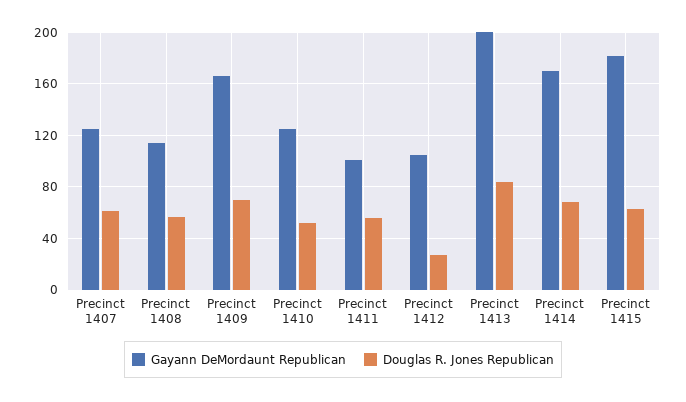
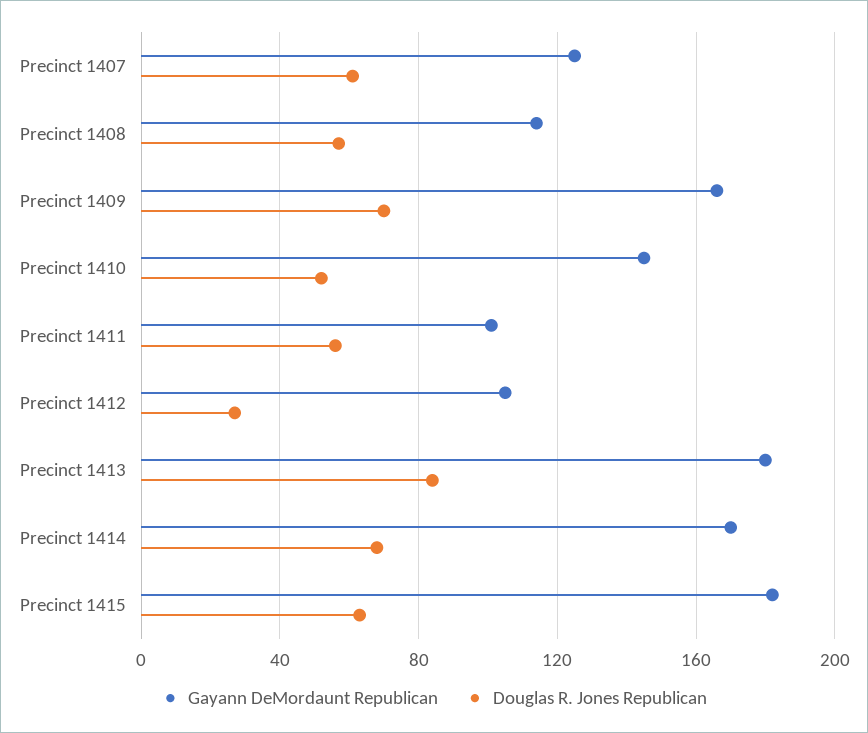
  {
    "Gayann DeMordaunt Republican": {
      "Precinct 1407": 125,
      "Precinct 1408": 115,
      "Precinct 1409": 165,
-     "Precinct 1410": 125,
+     "Precinct 1410": 145,
      "Precinct 1411": 100,
      "Precinct 1412": 105,
-     "Precinct 1413": 200,
+     "Precinct 1413": 180,
      "Precinct 1414": 170,
      "Precinct 1415": 180
    },
    "Douglas R. Jones Republican": {
      "Precinct 1407": 60,
      "Precinct 1408": 55,
      "Precinct 1409": 70,
      "Precinct 1410": 50,
      "Precinct 1411": 55,
      "Precinct 1412": 25,
      "Precinct 1413": 85,
      "Precinct 1414": 70,
      "Precinct 1415": 65
    }
  }

